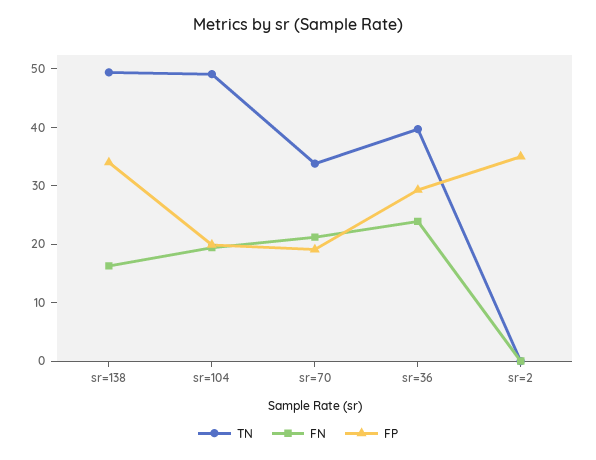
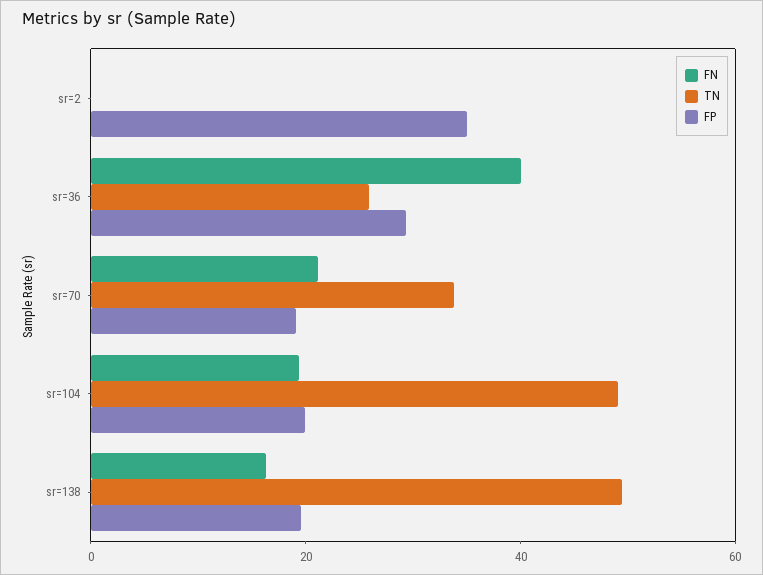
  {
    "TN": {
      "sr=138": 50,
      "sr=104": 50,
      "sr=70": 34,
-     "sr=36": 40,
+     "sr=36": 25,
      "sr=2": 0
    },
    "FN": {
      "sr=138": 16,
      "sr=104": 20,
      "sr=70": 22,
-     "sr=36": 24,
+     "sr=36": 40,
      "sr=2": 0
    },
    "FP": {
-     "sr=138": 34,
+     "sr=138": 20,
      "sr=104": 20,
      "sr=70": 20,
      "sr=36": 30,
      "sr=2": 36
    }
  }

